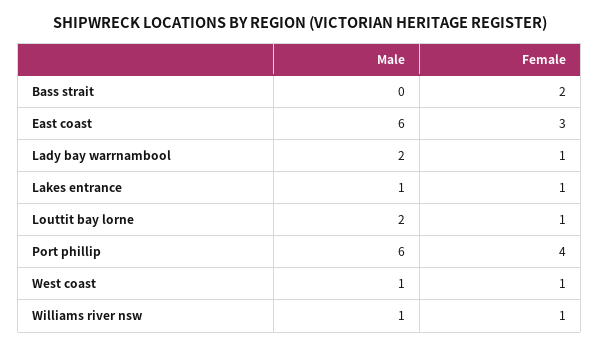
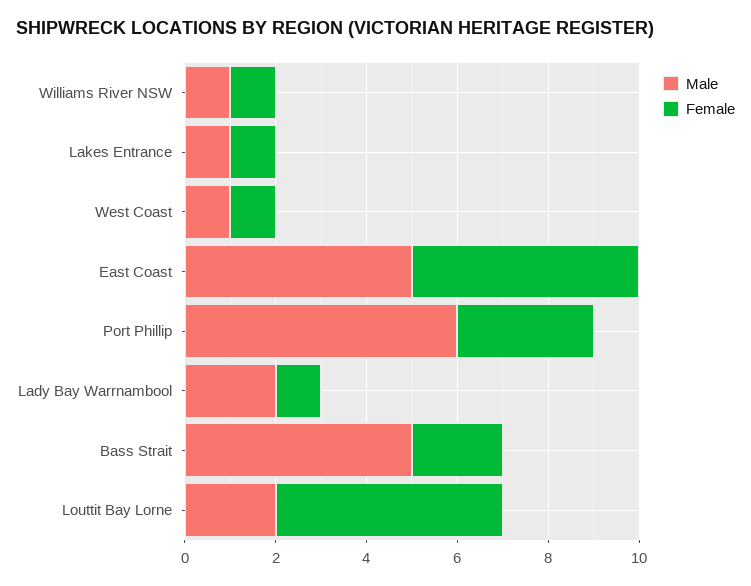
  {
    "Male": {
-     "Bass strait": 0,
+     "Bass strait": 5,
-     "East coast": 6,
+     "East coast": 5,
      "Lady bay warrnambool": 2,
      "Lakes entrance": 1,
      "Louttit bay lorne": 2,
      "Port phillip": 6,
      "West coast": 1,
      "Williams river nsw": 1
    },
    "Female": {
      "Bass strait": 2,
-     "East coast": 3,
+     "East coast": 5,
      "Lady bay warrnambool": 1,
      "Lakes entrance": 1,
-     "Louttit bay lorne": 1,
+     "Louttit bay lorne": 5,
-     "Port phillip": 4,
+     "Port phillip": 3,
      "West coast": 1,
      "Williams river nsw": 1
    }
  }

